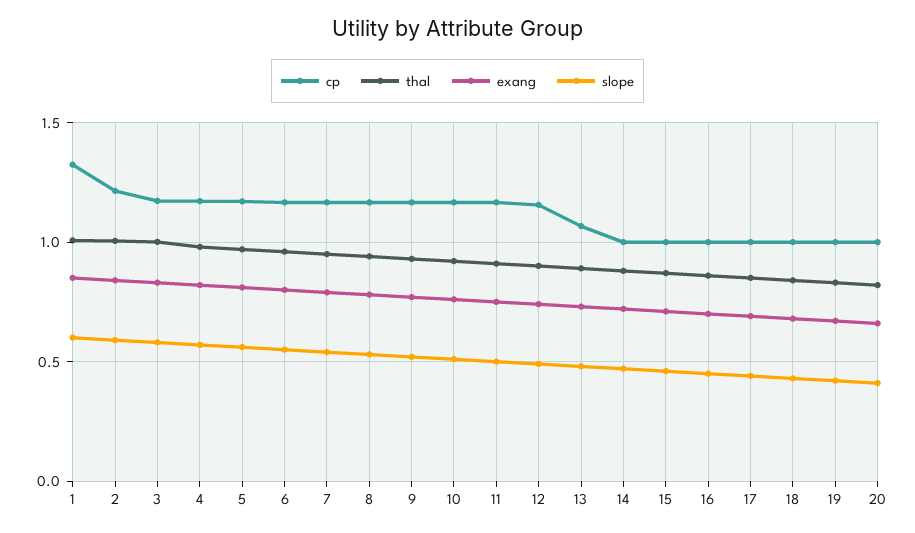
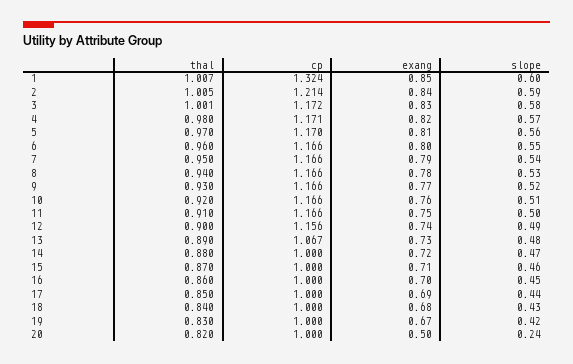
  {
    "cp": {
      "1": 1.324,
      "2": 1.214,
      "3": 1.172,
      "4": 1.171,
      "5": 1.17,
      "6": 1.166,
      "7": 1.166,
      "8": 1.166,
      "9": 1.166,
      "10": 1.166,
      "11": 1.166,
      "12": 1.156,
      "13": 1.067,
      "14": 1,
      "15": 1,
      "16": 1,
      "17": 1,
      "18": 1,
      "19": 1,
      "20": 1
    },
    "thal": {
      "1": 1.007,
      "2": 1.005,
      "3": 1.001,
      "4": 0.98,
      "5": 0.97,
      "6": 0.96,
      "7": 0.95,
      "8": 0.94,
      "9": 0.93,
      "10": 0.92,
      "11": 0.91,
      "12": 0.9,
      "13": 0.89,
      "14": 0.88,
      "15": 0.87,
      "16": 0.86,
      "17": 0.85,
      "18": 0.84,
      "19": 0.83,
      "20": 0.82
    },
    "exang": {
      "1": 0.85,
      "2": 0.84,
      "3": 0.83,
      "4": 0.82,
      "5": 0.81,
      "6": 0.8,
      "7": 0.79,
      "8": 0.78,
      "9": 0.77,
      "10": 0.76,
      "11": 0.75,
      "12": 0.74,
      "13": 0.73,
      "14": 0.72,
      "15": 0.71,
      "16": 0.7,
      "17": 0.69,
      "18": 0.68,
      "19": 0.67,
-     "20": 0.65
+     "20": 0.5
    },
    "slope": {
      "1": 0.6,
      "2": 0.59,
      "3": 0.58,
      "4": 0.57,
      "5": 0.56,
      "6": 0.55,
      "7": 0.54,
      "8": 0.53,
      "9": 0.52,
      "10": 0.51,
      "11": 0.5,
      "12": 0.49,
      "13": 0.48,
      "14": 0.47,
      "15": 0.46,
      "16": 0.45,
      "17": 0.44,
      "18": 0.43,
      "19": 0.42,
-     "20": 0.4
+     "20": 0.24
    }
  }

